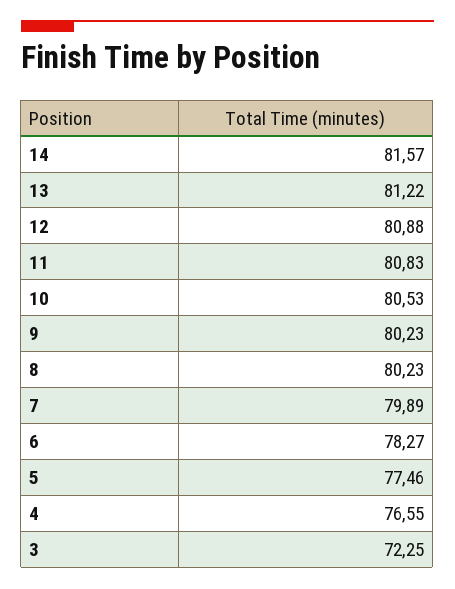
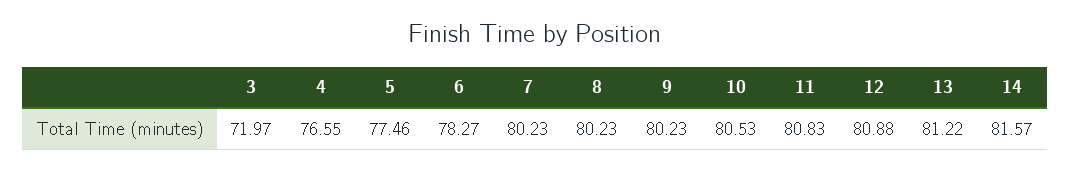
  {
    "14": 81.57,
    "13": 81.22,
    "12": 80.88,
    "11": 80.83,
    "10": 80.53,
    "9": 80.23,
    "8": 80.23,
-   "7": 79.89,
+   "7": 80.23,
    "6": 78.27,
    "5": 77.46,
    "4": 76.55,
-   "3": 72.25
+   "3": 71.97
  }

